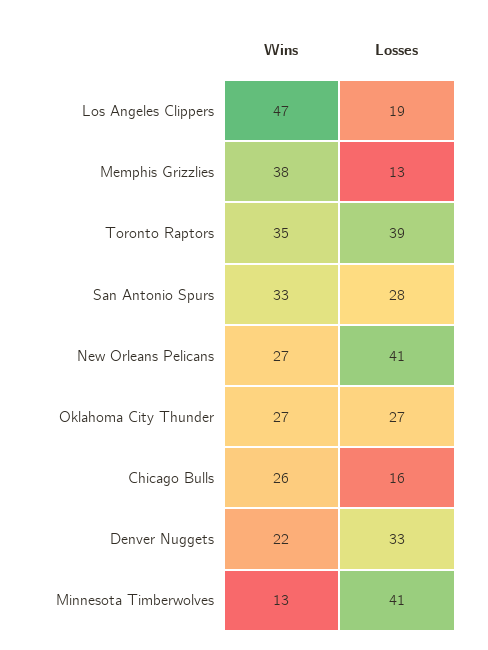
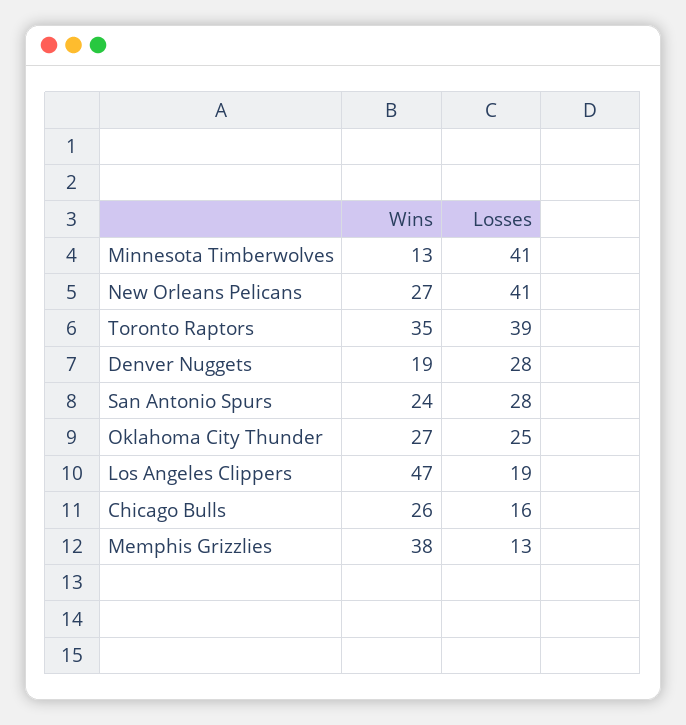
  {
    "Wins": {
      "Los Angeles Clippers": 47,
      "Memphis Grizzlies": 38,
      "Toronto Raptors": 35,
-     "San Antonio Spurs": 33,
+     "San Antonio Spurs": 24,
      "New Orleans Pelicans": 27,
      "Oklahoma City Thunder": 27,
      "Chicago Bulls": 26,
-     "Denver Nuggets": 22,
+     "Denver Nuggets": 19,
      "Minnesota Timberwolves": 13
    },
    "Losses": {
      "Los Angeles Clippers": 19,
      "Memphis Grizzlies": 13,
      "Toronto Raptors": 39,
      "San Antonio Spurs": 28,
      "New Orleans Pelicans": 41,
-     "Oklahoma City Thunder": 27,
+     "Oklahoma City Thunder": 25,
      "Chicago Bulls": 16,
-     "Denver Nuggets": 33,
+     "Denver Nuggets": 28,
      "Minnesota Timberwolves": 41
    }
  }

